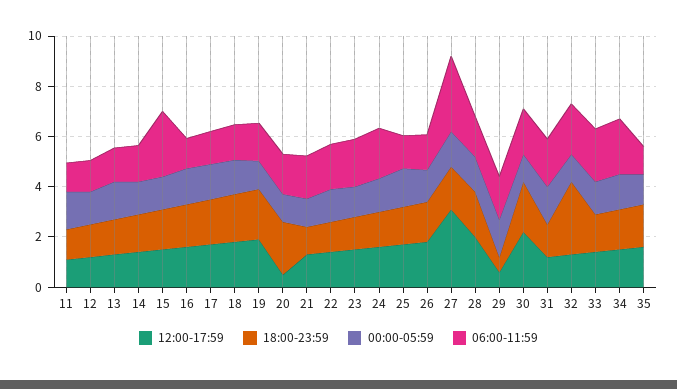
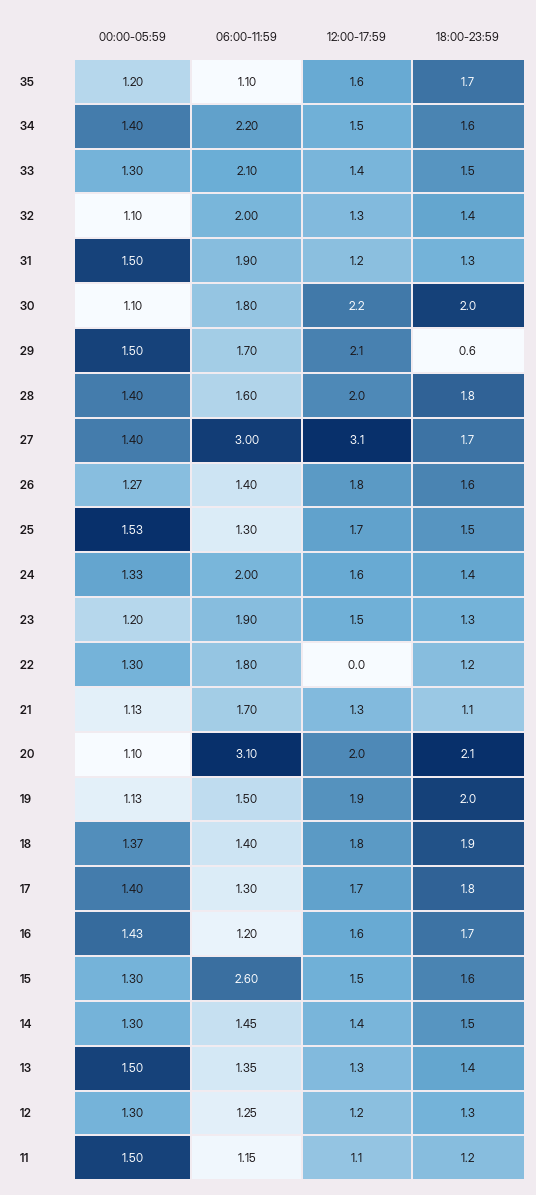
  {
    "12:00-17:59": {
      "11": 1.1,
      "12": 1.2,
      "13": 1.3,
      "14": 1.4,
      "15": 1.5,
      "16": 1.6,
      "17": 1.7,
      "18": 1.8,
      "19": 1.9,
-     "20": 0.5,
+     "20": 2,
      "21": 1.3,
-     "22": 1.5,
+     "22": 0,
      "23": 1.5,
      "24": 1.6,
      "25": 1.7,
      "26": 1.8,
      "27": 3.1,
      "28": 2,
-     "29": 0.5,
+     "29": 2.1,
      "30": 2.2,
      "31": 1.2,
      "32": 1.3,
      "33": 1.4,
      "34": 1.5,
      "35": 1.6
    },
    "18:00-23:59": {
      "11": 1.2,
      "12": 1.3,
      "13": 1.4,
      "14": 1.5,
      "15": 1.6,
      "16": 1.7,
      "17": 1.8,
      "18": 1.9,
      "19": 2,
      "20": 2.1,
      "21": 1.1,
      "22": 1.2,
      "23": 1.3,
      "24": 1.4,
      "25": 1.5,
      "26": 1.6,
      "27": 1.7,
      "28": 1.8,
      "29": 0.6,
      "30": 2,
      "31": 1.3,
-     "32": 3,
+     "32": 1.4,
      "33": 1.5,
      "34": 1.6,
      "35": 1.7
    },
    "00:00-05:59": {
      "11": 1.5,
      "12": 1.3,
      "13": 1.5,
      "14": 1.3,
      "15": 1.3,
      "16": 1.43,
      "17": 1.4,
      "18": 1.37,
      "19": 1.13,
      "20": 1.1,
      "21": 1.13,
      "22": 1.3,
      "23": 1.2,
      "24": 1.33,
      "25": 1.53,
      "26": 1.27,
      "27": 1.4,
      "28": 1.4,
      "29": 1.5,
      "30": 1.1,
      "31": 1.5,
      "32": 1.1,
      "33": 1.3,
      "34": 1.4,
      "35": 1.2
    },
    "06:00-11:59": {
      "11": 1.15,
      "12": 1.25,
      "13": 1.35,
      "14": 1.45,
      "15": 2.6,
      "16": 1.2,
      "17": 1.3,
      "18": 1.4,
      "19": 1.5,
-     "20": 1.5,
+     "20": 3.1,
      "21": 1.7,
      "22": 1.8,
      "23": 1.9,
      "24": 2,
      "25": 1.3,
      "26": 1.4,
      "27": 3,
      "28": 1.6,
      "29": 1.7,
      "30": 1.8,
      "31": 1.9,
      "32": 2,
      "33": 2.1,
      "34": 2.2,
      "35": 1.1
    }
  }

